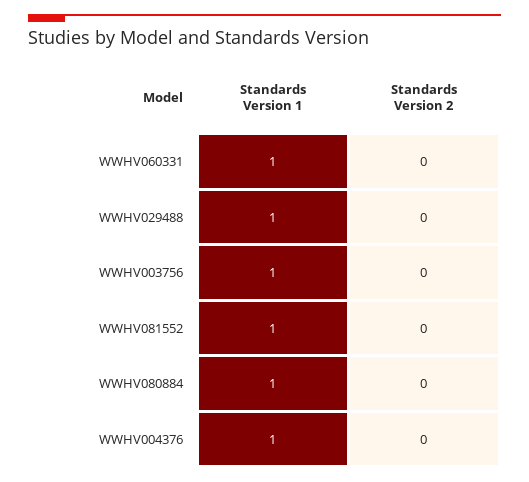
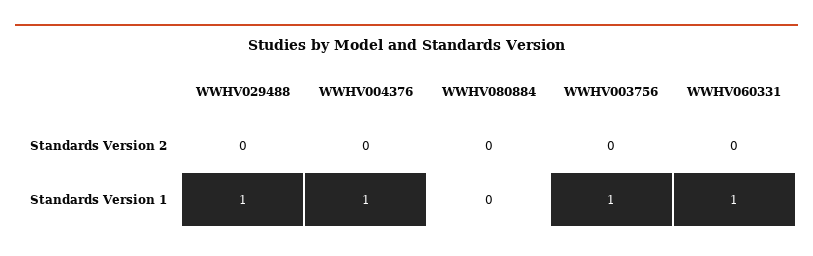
  {
    "Standards Version 1": {
      "WWHV060331": 1,
      "WWHV029488": 1,
      "WWHV003756": 1,
-     "WWHV081552": 1,
-     "WWHV080884": 1,
+     "WWHV080884": 0,
      "WWHV004376": 1
    },
    "Standards Version 2": {
      "WWHV060331": 0,
      "WWHV029488": 0,
      "WWHV003756": 0,
-     "WWHV081552": 0,
      "WWHV080884": 0,
      "WWHV004376": 0
    }
  }

